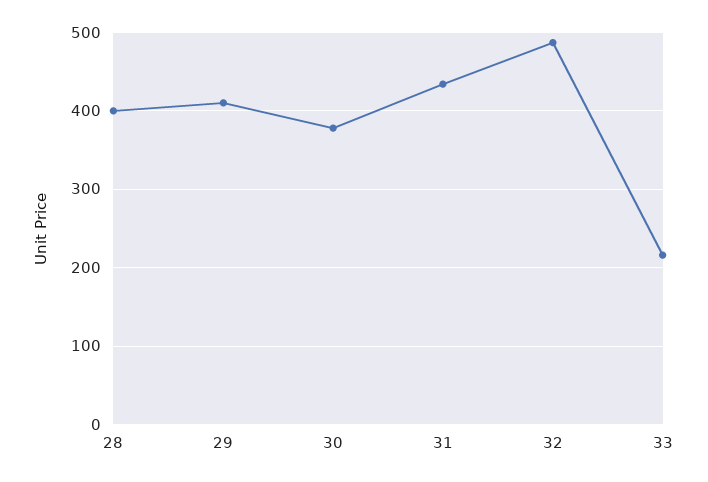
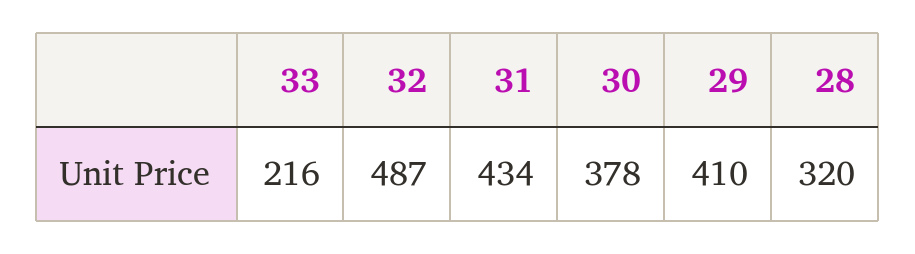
  {
-   "28": 400,
+   "28": 320,
    "29": 410,
    "30": 378,
    "31": 434,
    "32": 487,
    "33": 216
  }

